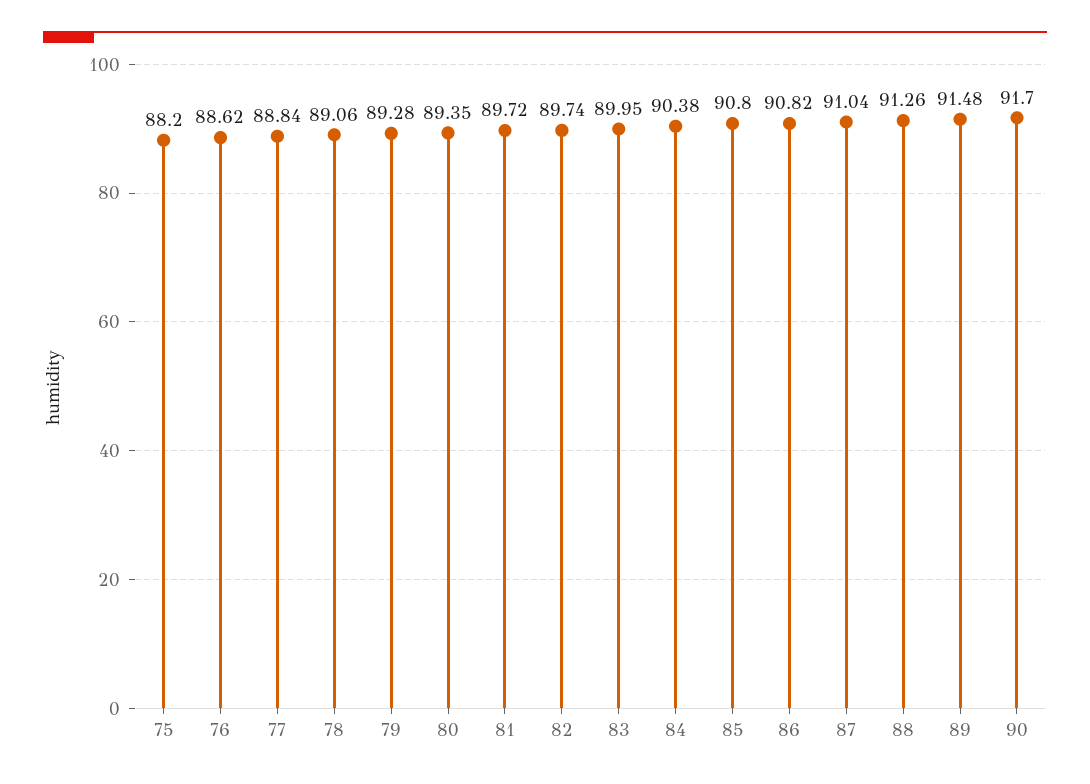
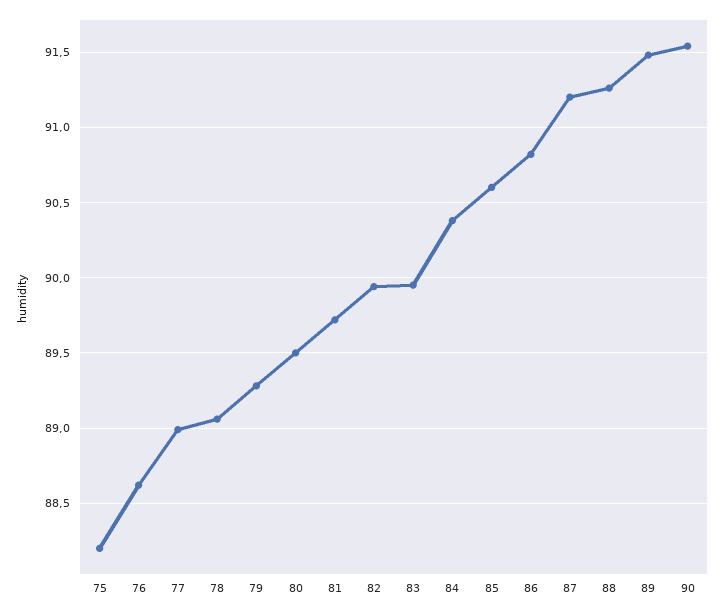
  {
    "75": 88.2,
    "76": 88.62,
-   "77": 88.84,
+   "77": 89,
    "78": 89.06,
    "79": 89.28,
-   "80": 89.35,
+   "80": 89.5,
    "81": 89.72,
-   "82": 89.74,
+   "82": 89.95,
    "83": 89.95,
    "84": 90.38,
-   "85": 90.8,
+   "85": 90.6,
    "86": 90.82,
-   "87": 91.04,
+   "87": 91.2,
    "88": 91.26,
    "89": 91.48,
-   "90": 91.7
+   "90": 91.55
  }

